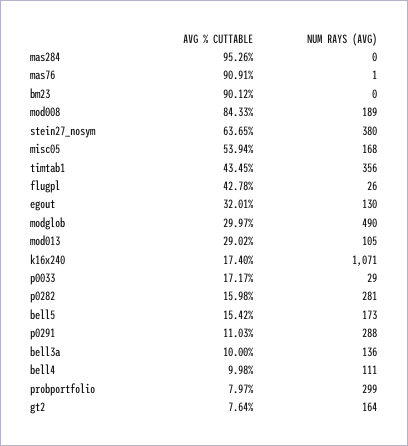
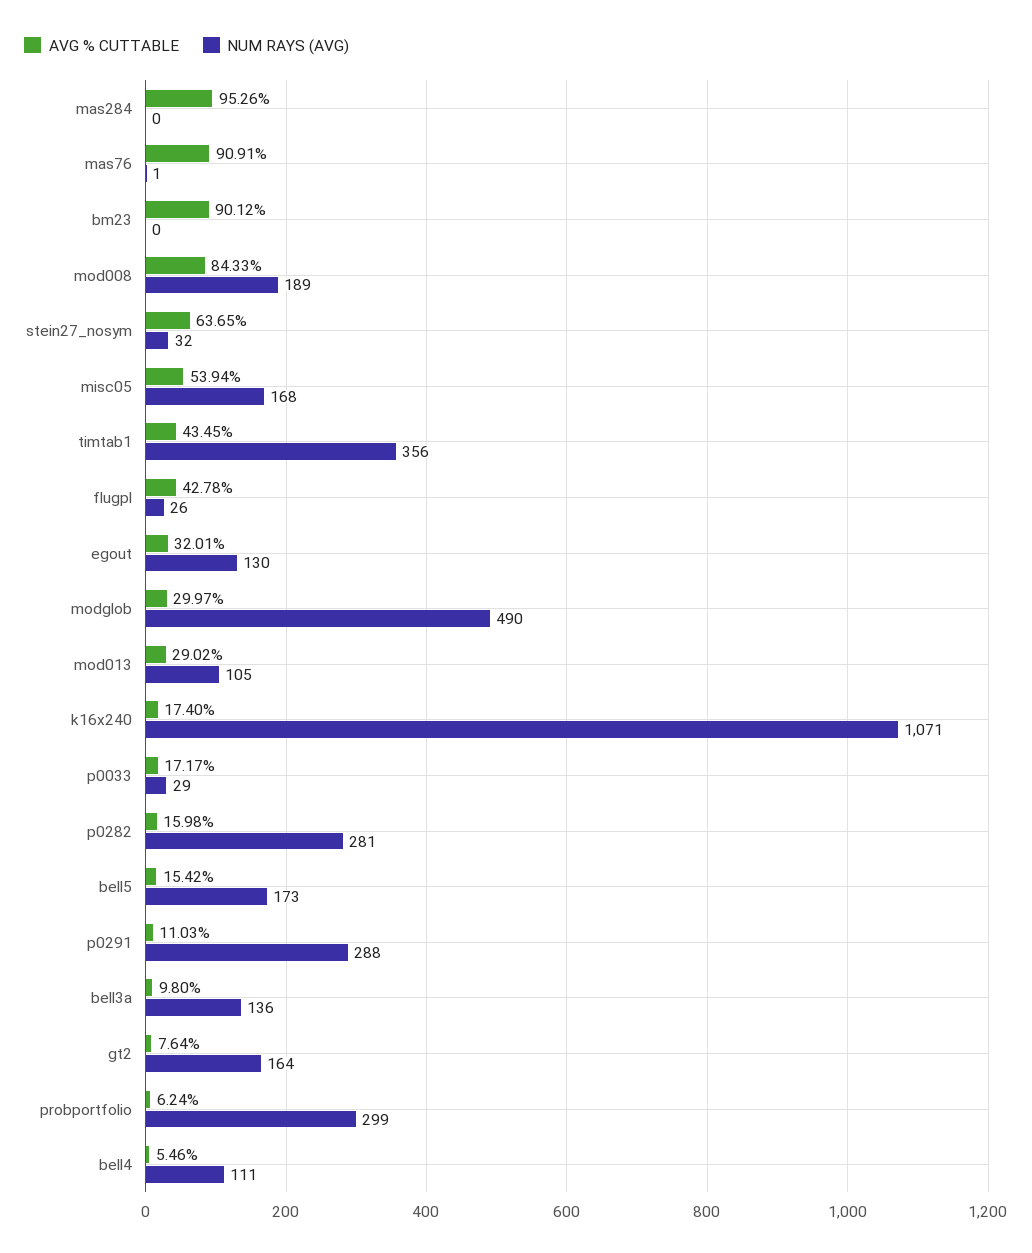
  {
    "AVG % CUTTABLE": {
      "mas284": 95.26,
      "mas76": 90.91,
      "bm23": 90.12,
      "mod008": 84.33,
      "stein27_nosym": 63.65,
      "misc05": 53.94,
      "timtab1": 43.45,
      "flugpl": 42.78,
      "egout": 32.01,
      "modglob": 29.97,
      "mod013": 29.02,
      "k16x240": 17.4,
      "p0033": 17.17,
      "p0282": 15.98,
      "bell5": 15.42,
      "p0291": 11.03,
-     "bell3a": 10,
+     "bell3a": 9.8,
-     "bell4": 9.98,
+     "bell4": 5.46,
-     "probportfolio": 7.97,
+     "probportfolio": 6.24,
      "gt2": 7.64
    },
    "NUM RAYS (AVG)": {
      "mas284": 0,
      "mas76": 1,
      "bm23": 0,
      "mod008": 189,
-     "stein27_nosym": 380,
+     "stein27_nosym": 32,
      "misc05": 168,
      "timtab1": 356,
      "flugpl": 26,
      "egout": 130,
      "modglob": 490,
      "mod013": 105,
      "k16x240": 1071,
      "p0033": 29,
      "p0282": 281,
      "bell5": 173,
      "p0291": 288,
      "bell3a": 136,
      "bell4": 111,
      "probportfolio": 299,
      "gt2": 164
    }
  }

